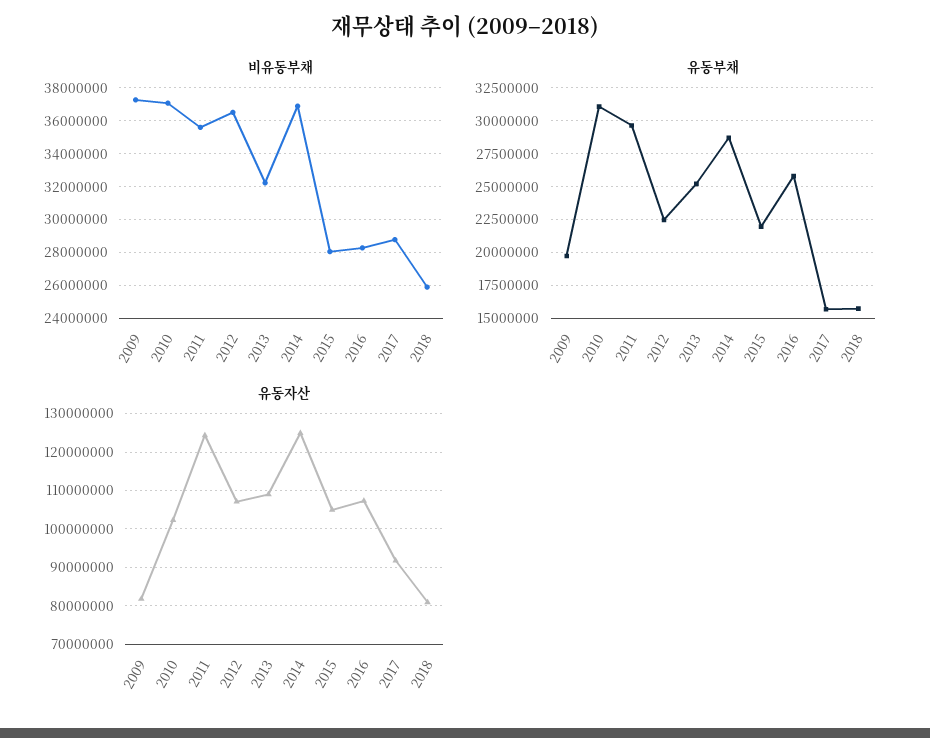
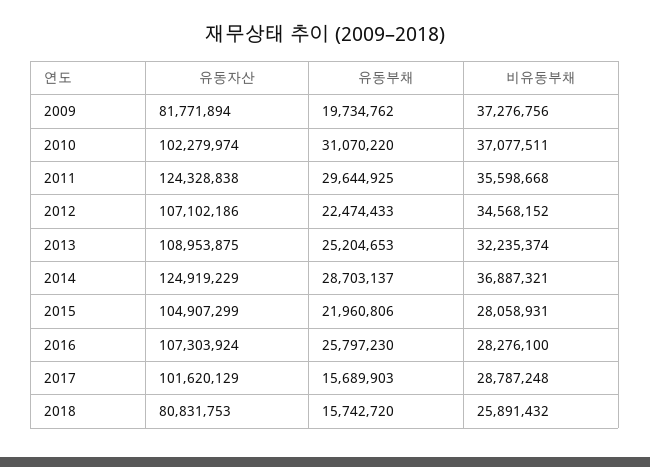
  {
    "비유동부채": {
      "2009": 37276756,
      "2010": 37077511,
      "2011": 35598668,
-     "2012": 36500000,
+     "2012": 34568152,
      "2013": 32235374,
      "2014": 36887321,
      "2015": 28058931,
      "2016": 28276100,
      "2017": 28787248,
      "2018": 25891432
    },
    "유동부채": {
      "2009": 19734762,
      "2010": 31070220,
      "2011": 29644925,
      "2012": 22474433,
      "2013": 25204653,
      "2014": 28703137,
      "2015": 21960806,
      "2016": 25797230,
      "2017": 15689903,
      "2018": 15742720
    },
    "유동자산": {
      "2009": 81771894,
      "2010": 102279974,
      "2011": 124328838,
      "2012": 107102186,
      "2013": 108953875,
      "2014": 124919229,
      "2015": 104907299,
      "2016": 107303924,
-     "2017": 92000000,
+     "2017": 101620129,
      "2018": 80831753
    }
  }

